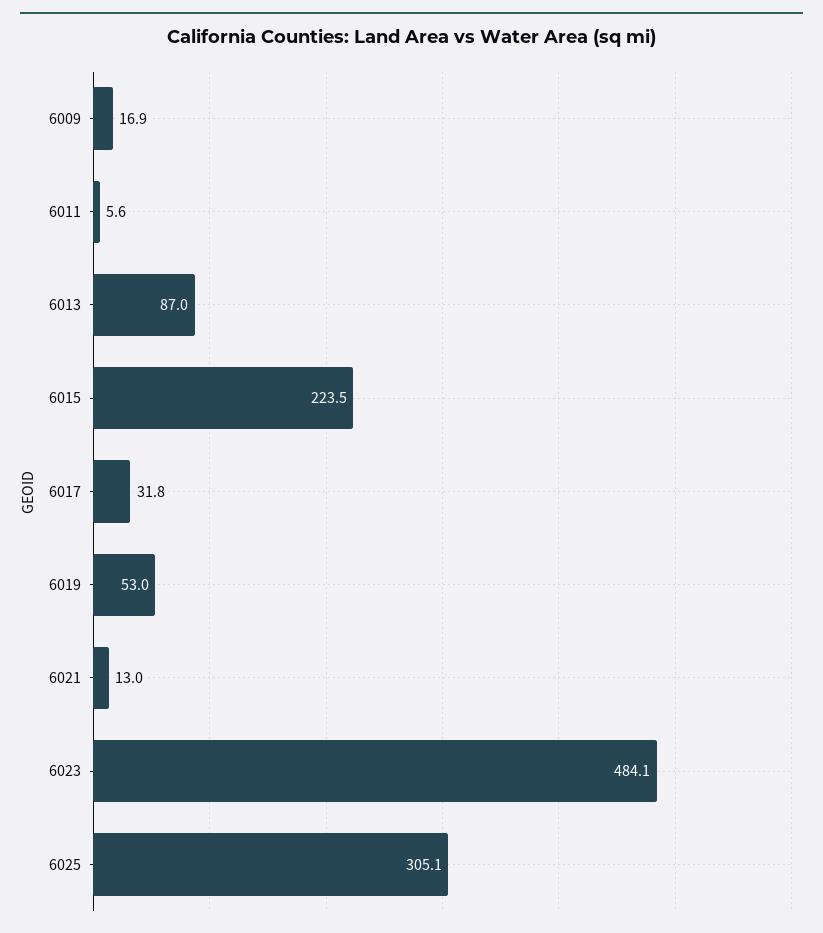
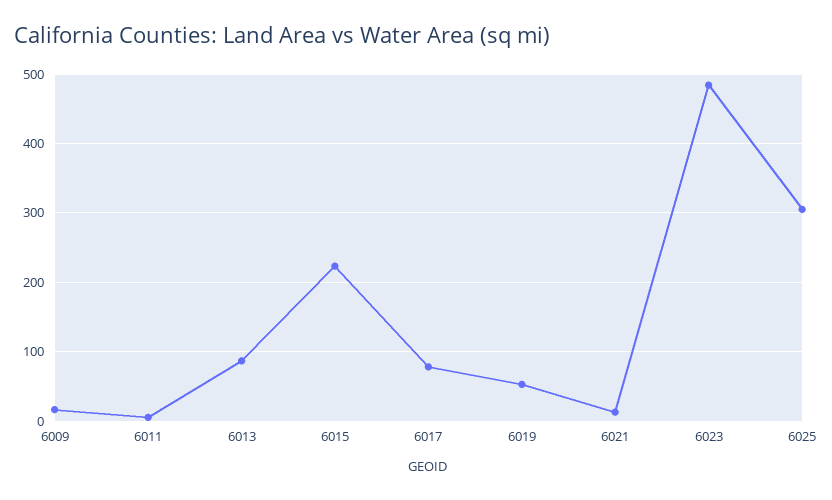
  {
    "6009": 16.9,
    "6011": 5.6,
    "6013": 87,
    "6015": 223.5,
-   "6017": 31.8,
+   "6017": 80,
    "6019": 53,
    "6021": 13,
    "6023": 484.1,
    "6025": 305.1
  }

